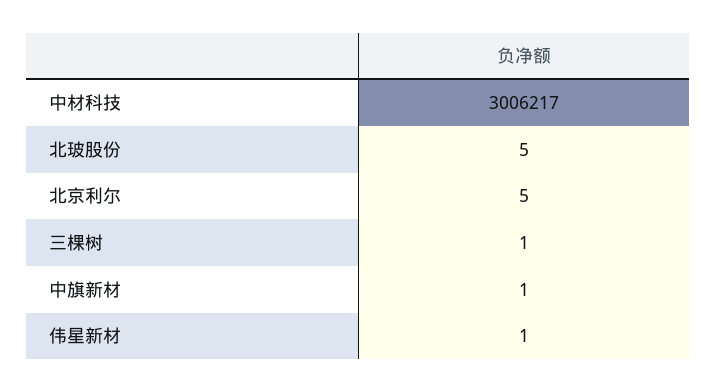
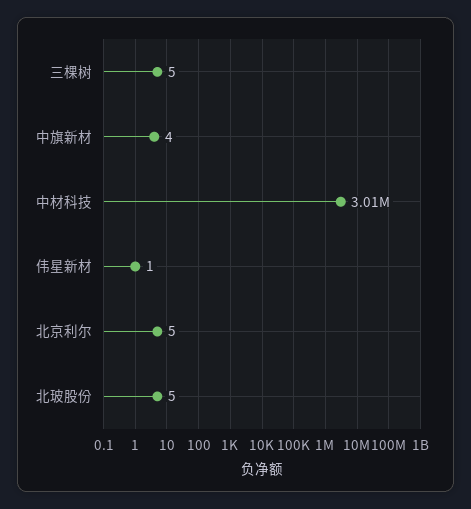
  {
    "中材科技": 3006217,
    "北玻股份": 5,
    "北京利尔": 5,
-   "三棵树": 1,
+   "三棵树": 5,
-   "中旗新材": 1,
+   "中旗新材": 4,
    "伟星新材": 1
  }

